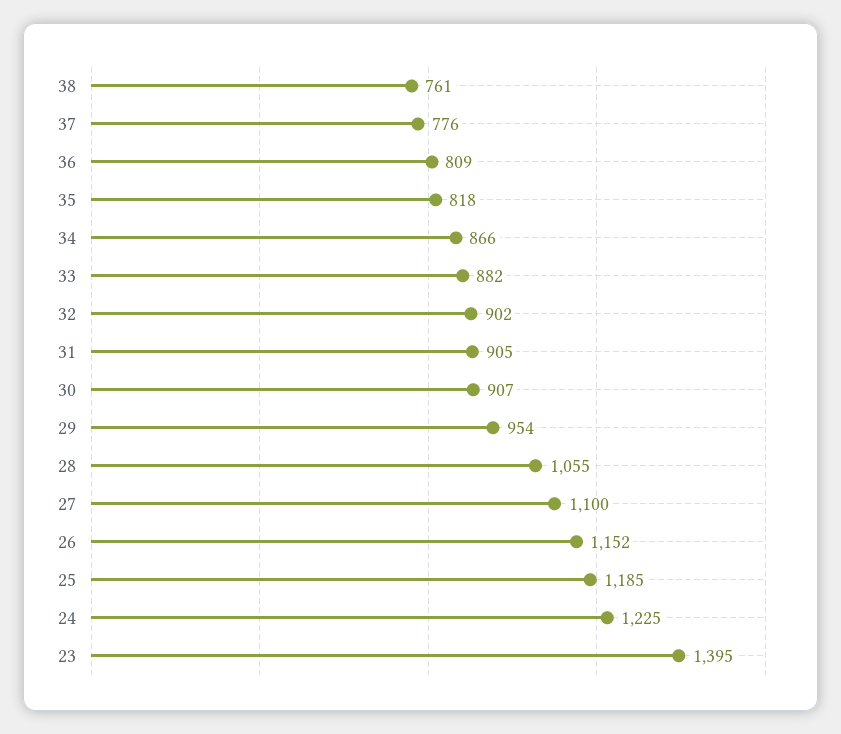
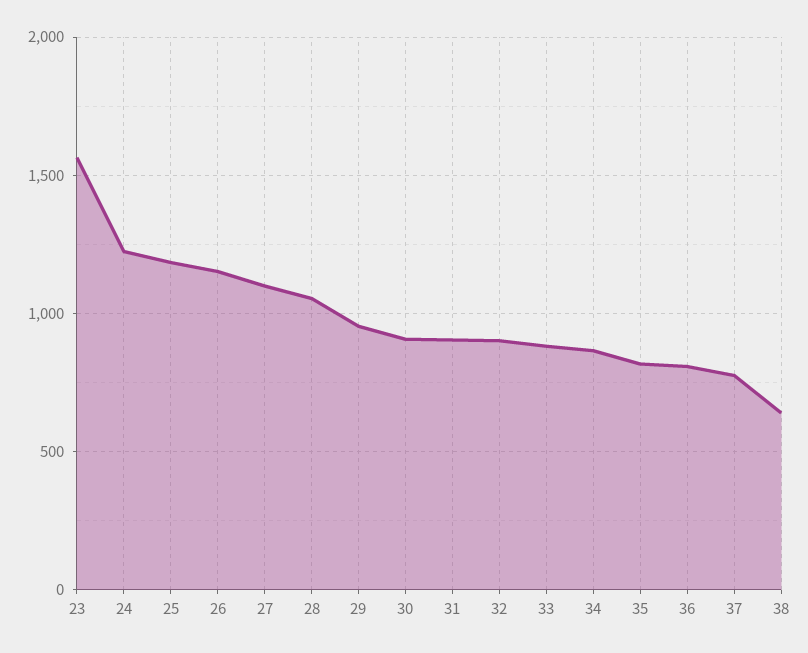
  {
-   "38": 761,
+   "38": 650,
    "37": 776,
    "36": 809,
    "35": 818,
    "34": 866,
    "33": 882,
    "32": 902,
    "31": 905,
    "30": 907,
    "29": 954,
    "28": 1055,
    "27": 1100,
    "26": 1152,
    "25": 1185,
    "24": 1225,
-   "23": 1395
+   "23": 1550
  }

